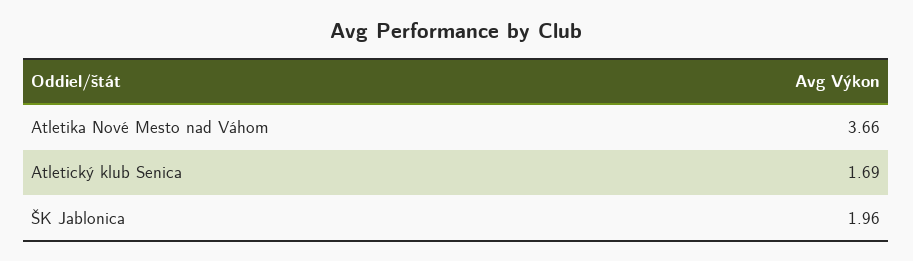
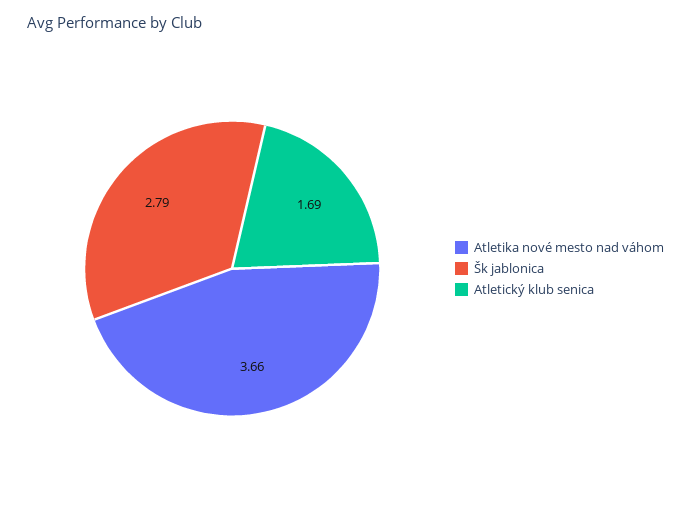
  {
    "Atletika Nové Mesto nad Váhom": 3.66,
    "Atletický klub Senica": 1.69,
-   "ŠK Jablonica": 1.96
+   "ŠK Jablonica": 2.79
  }

